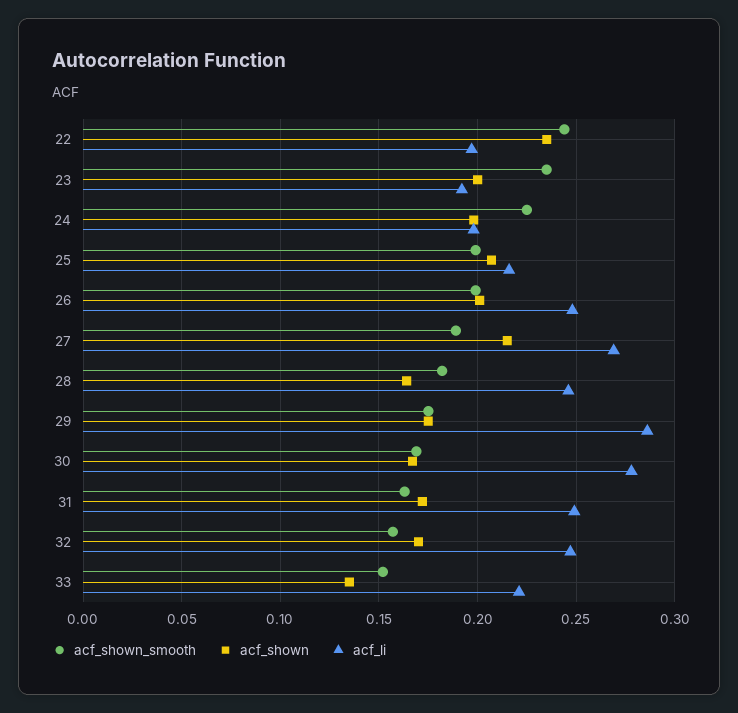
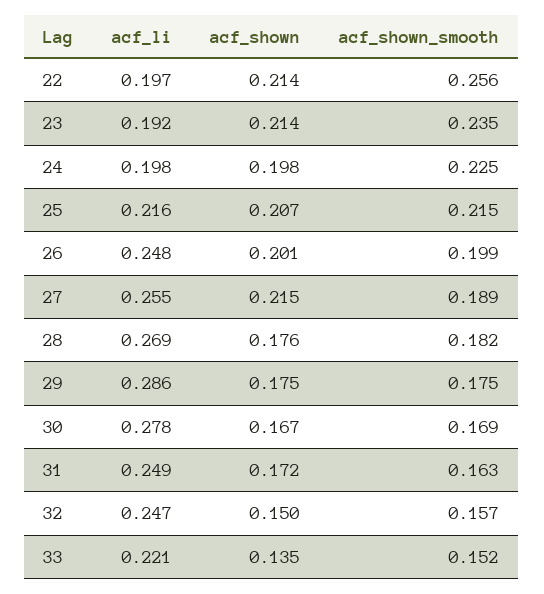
  {
    "acf_shown_smooth": {
-     "22": 0.245,
+     "22": 0.256,
      "23": 0.235,
      "24": 0.225,
-     "25": 0.2,
+     "25": 0.215,
      "26": 0.199,
      "27": 0.189,
      "28": 0.182,
      "29": 0.175,
      "30": 0.169,
      "31": 0.163,
      "32": 0.157,
      "33": 0.152
    },
    "acf_shown": {
-     "22": 0.235,
+     "22": 0.214,
-     "23": 0.2,
+     "23": 0.214,
      "24": 0.198,
      "25": 0.207,
      "26": 0.201,
      "27": 0.215,
-     "28": 0.165,
+     "28": 0.176,
      "29": 0.175,
      "30": 0.167,
      "31": 0.172,
-     "32": 0.17,
+     "32": 0.15,
      "33": 0.135
    },
    "acf_li": {
      "22": 0.197,
      "23": 0.192,
      "24": 0.198,
      "25": 0.216,
      "26": 0.248,
-     "27": 0.27,
+     "27": 0.255,
-     "28": 0.245,
+     "28": 0.269,
      "29": 0.286,
      "30": 0.278,
      "31": 0.249,
      "32": 0.247,
      "33": 0.221
    }
  }

